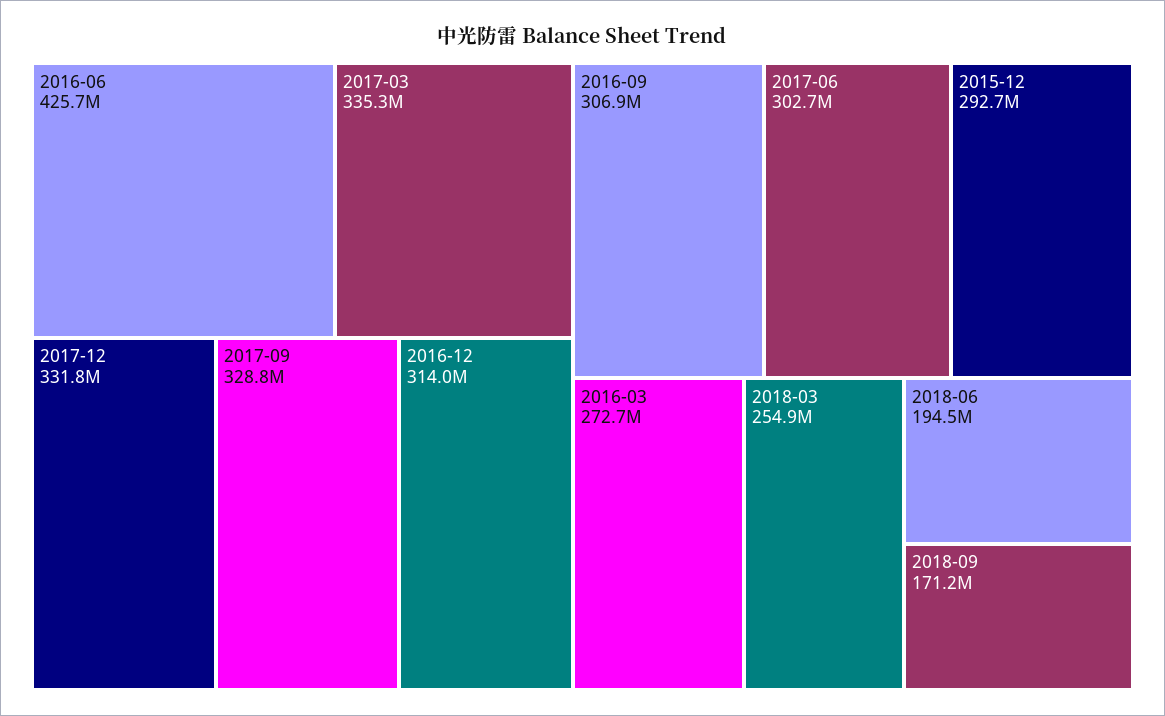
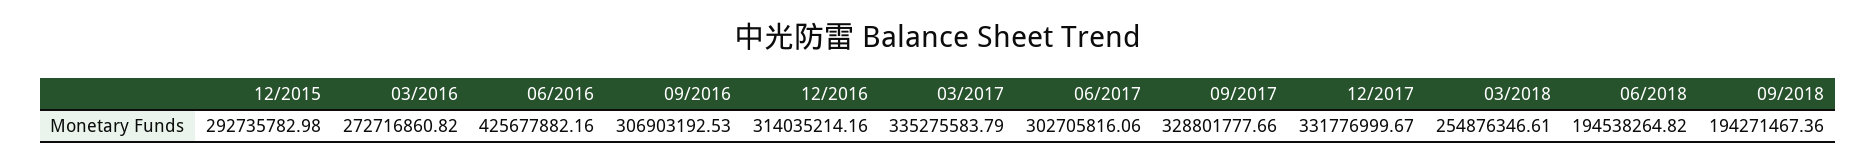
  {
    "2016-06": 425677882.16,
    "2017-03": 335275583.79,
    "2017-12": 331776999.67,
    "2017-09": 328801777.66,
    "2016-12": 314035214.16,
    "2016-09": 306903192.53,
    "2017-06": 302705816.06,
    "2015-12": 292735782.98,
    "2016-03": 272716860.82,
    "2018-03": 254876346.61,
    "2018-06": 194538264.82,
-   "2018-09": 171200000
+   "2018-09": 194271467.36
  }

